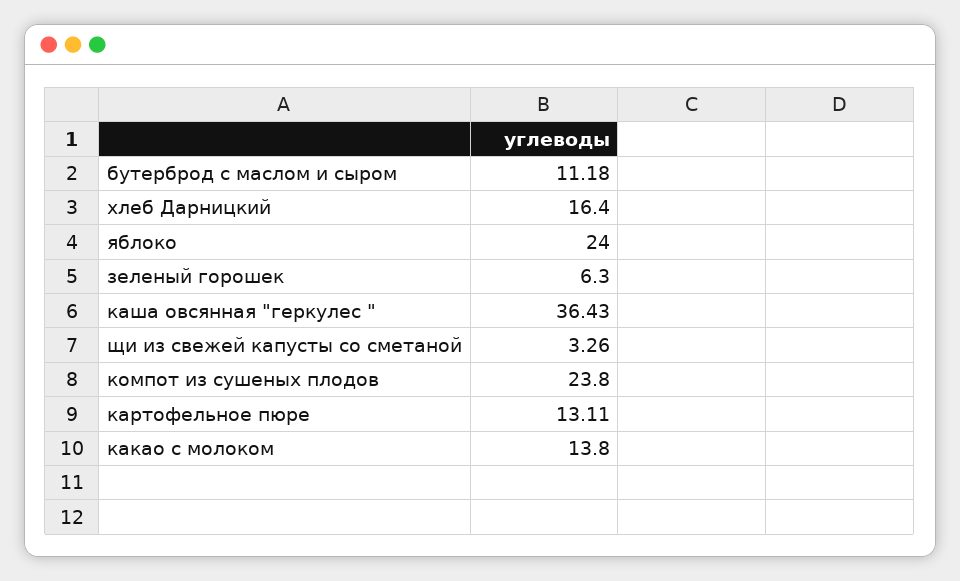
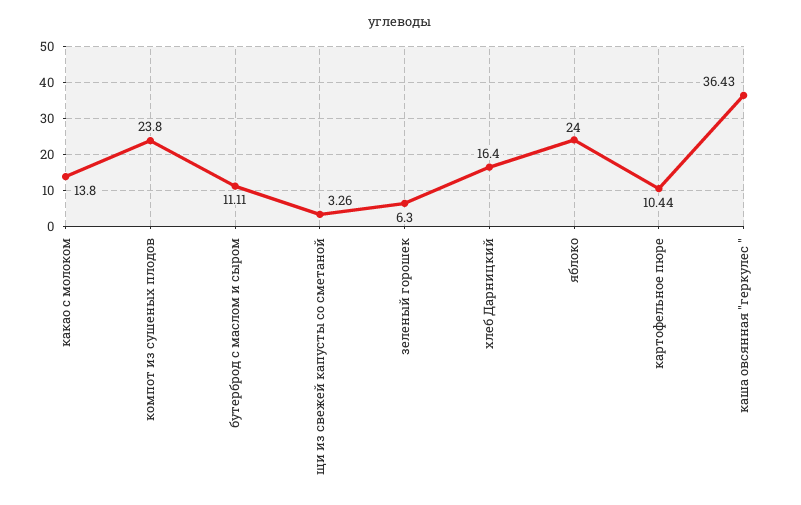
  {
-   "бутерброд с маслом и сыром": 11.18,
+   "бутерброд с маслом и сыром": 11.11,
    "хлеб Дарницкий": 16.4,
    "яблоко": 24,
    "зеленый горошек": 6.3,
    "каша овсянная \"геркулес \"": 36.43,
    "щи из свежей капусты со сметаной": 3.26,
    "компот из сушеных плодов": 23.8,
-   "картофельное пюре": 13.11,
+   "картофельное пюре": 10.44,
    "какао с молоком": 13.8
  }

